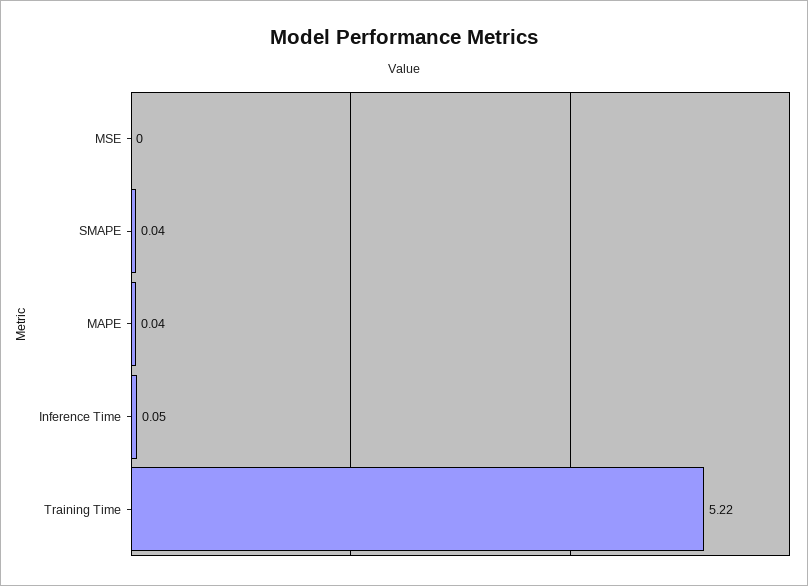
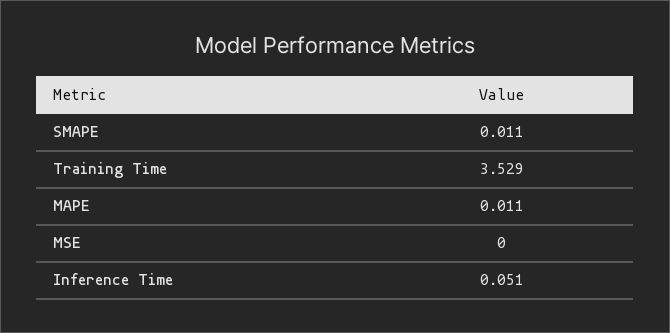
  {
    "MSE": 0,
-   "SMAPE": 0.04,
+   "SMAPE": 0.011,
-   "MAPE": 0.04,
+   "MAPE": 0.011,
    "Inference Time": 0.051,
-   "Training Time": 5.22
+   "Training Time": 3.529
  }

